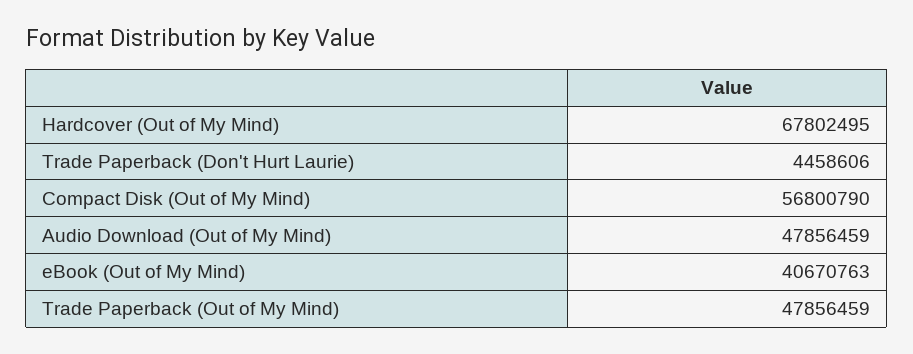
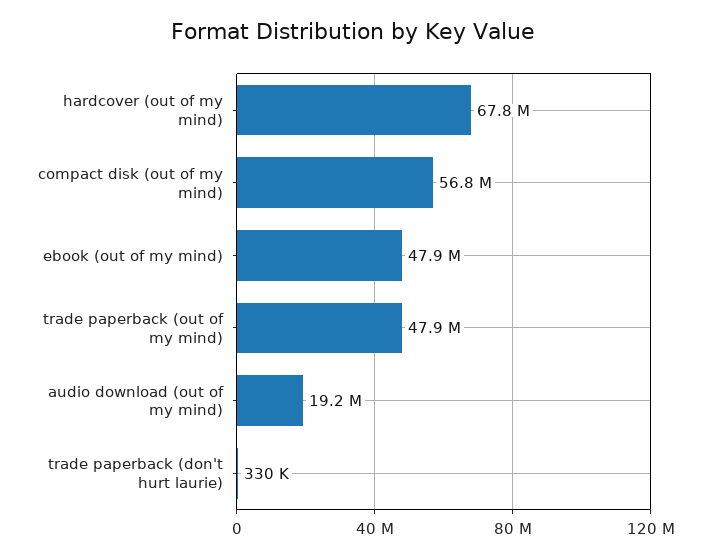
  {
    "Hardcover (Out of My Mind)": 67802495,
-   "Trade Paperback (Don't Hurt Laurie)": 4458606,
+   "Trade Paperback (Don't Hurt Laurie)": 330000,
    "Compact Disk (Out of My Mind)": 56800790,
-   "Audio Download (Out of My Mind)": 47856459,
+   "Audio Download (Out of My Mind)": 19200000,
-   "eBook (Out of My Mind)": 40670763,
+   "eBook (Out of My Mind)": 47900000,
    "Trade Paperback (Out of My Mind)": 47856459
  }

